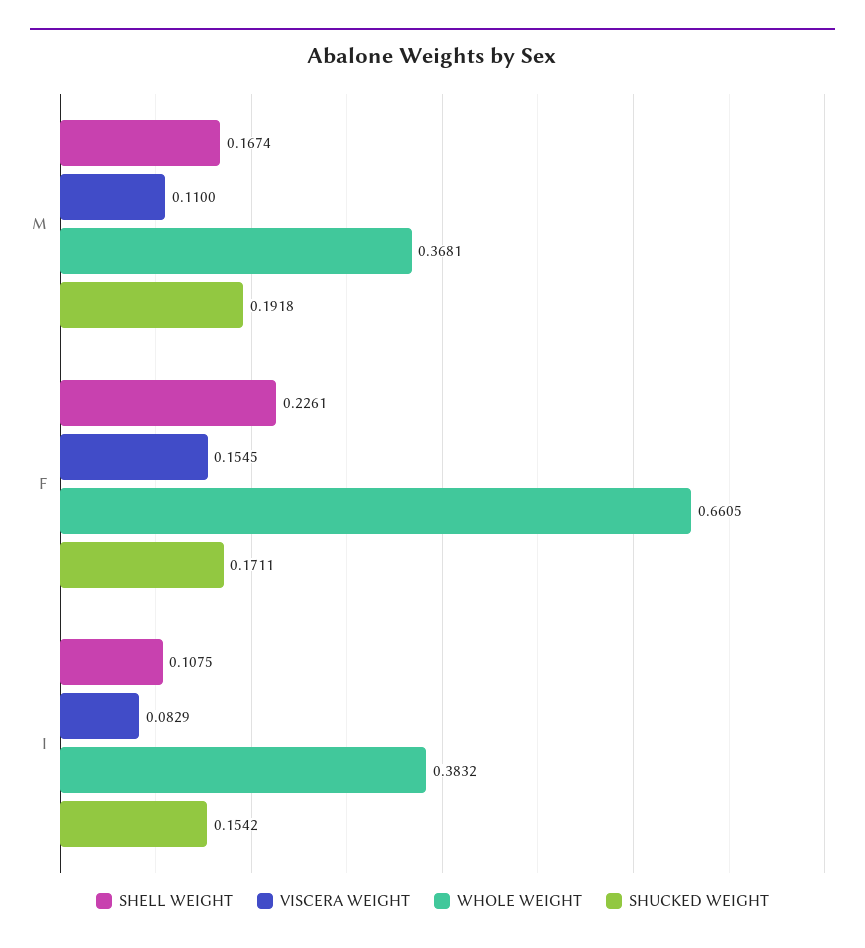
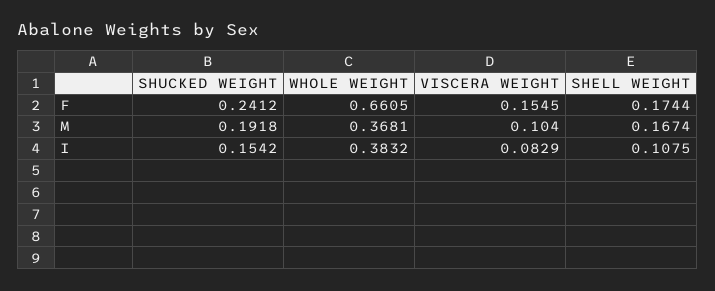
  {
    "SHELL WEIGHT": {
      "M": 0.1674,
-     "F": 0.2261,
+     "F": 0.1744,
      "I": 0.1075
    },
    "VISCERA WEIGHT": {
-     "M": 0.11,
+     "M": 0.104,
      "F": 0.1545,
      "I": 0.0829
    },
    "WHOLE WEIGHT": {
      "M": 0.3681,
      "F": 0.6605,
      "I": 0.3832
    },
    "SHUCKED WEIGHT": {
      "M": 0.1918,
-     "F": 0.1711,
+     "F": 0.2412,
      "I": 0.1542
    }
  }

